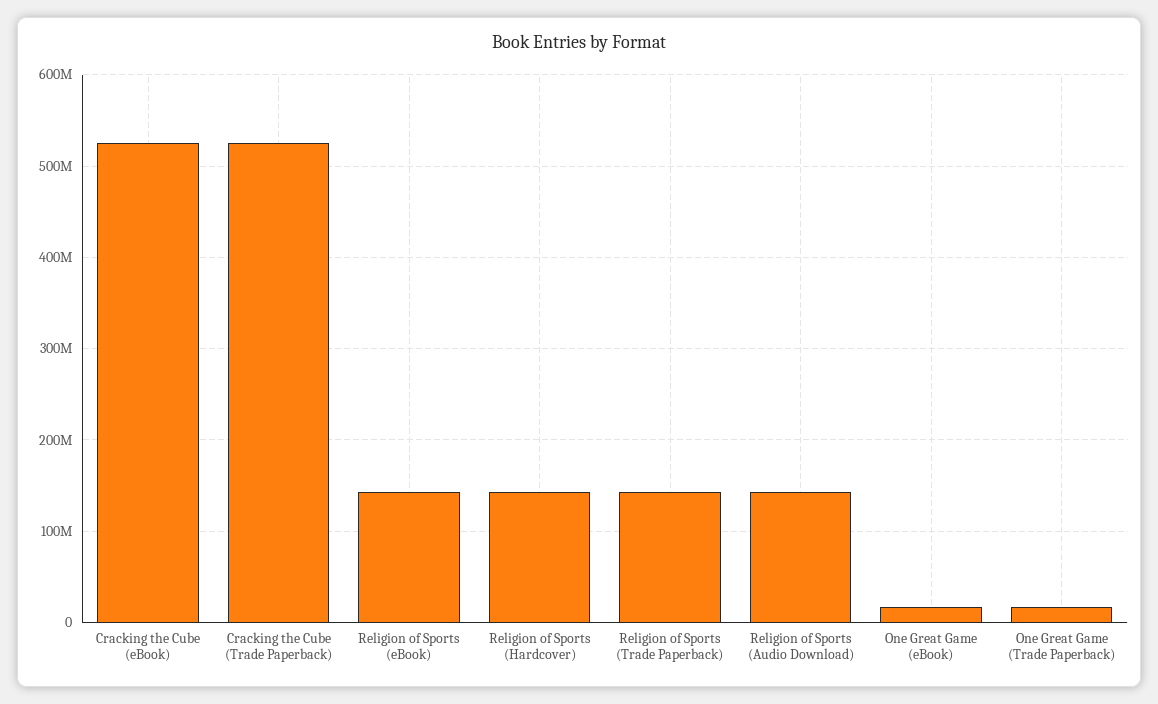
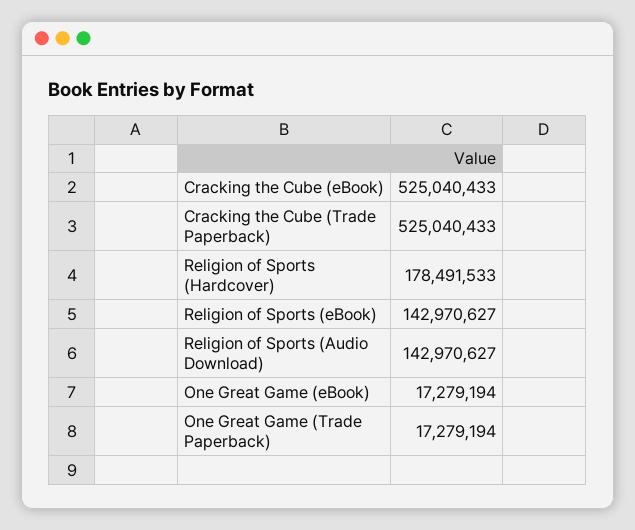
  {
    "Cracking the Cube (eBook)": 525040433,
    "Cracking the Cube (Trade Paperback)": 525040433,
    "Religion of Sports (eBook)": 142970627,
-   "Religion of Sports (Hardcover)": 140000000,
+   "Religion of Sports (Hardcover)": 178491533,
-   "Religion of Sports (Trade Paperback)": 140000000,
    "Religion of Sports (Audio Download)": 142970627,
    "One Great Game (eBook)": 17279194,
    "One Great Game (Trade Paperback)": 17279194
  }

